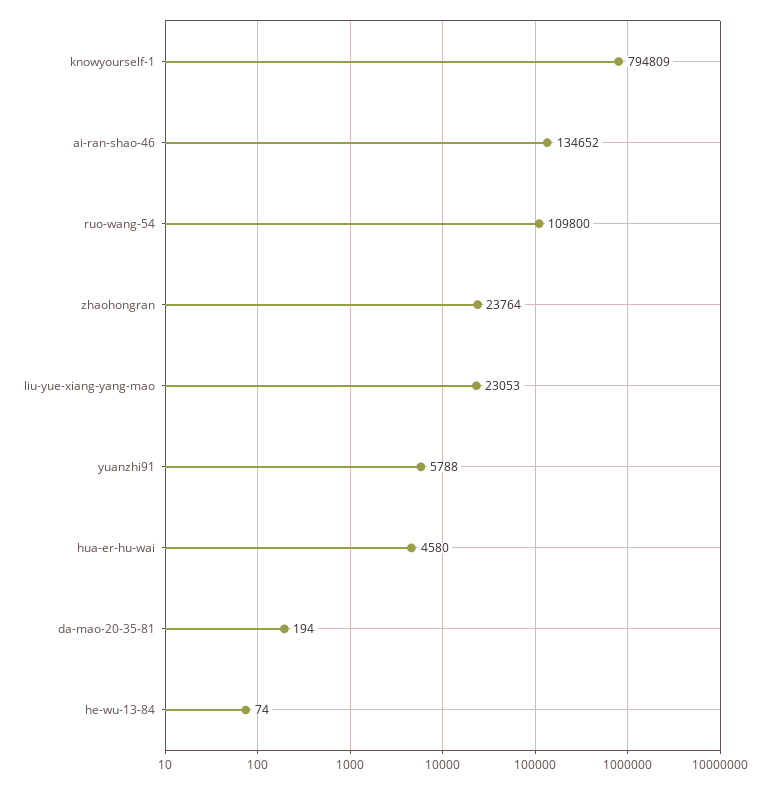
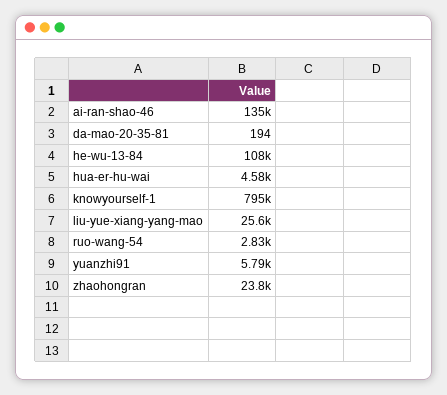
  {
    "knowyourself-1": 794809,
    "ai-ran-shao-46": 134652,
-   "ruo-wang-54": 109800,
+   "ruo-wang-54": 2830,
    "zhaohongran": 23764,
-   "liu-yue-xiang-yang-mao": 23053,
+   "liu-yue-xiang-yang-mao": 25600,
    "yuanzhi91": 5788,
    "hua-er-hu-wai": 4580,
    "da-mao-20-35-81": 194,
-   "he-wu-13-84": 74
+   "he-wu-13-84": 108000
  }

